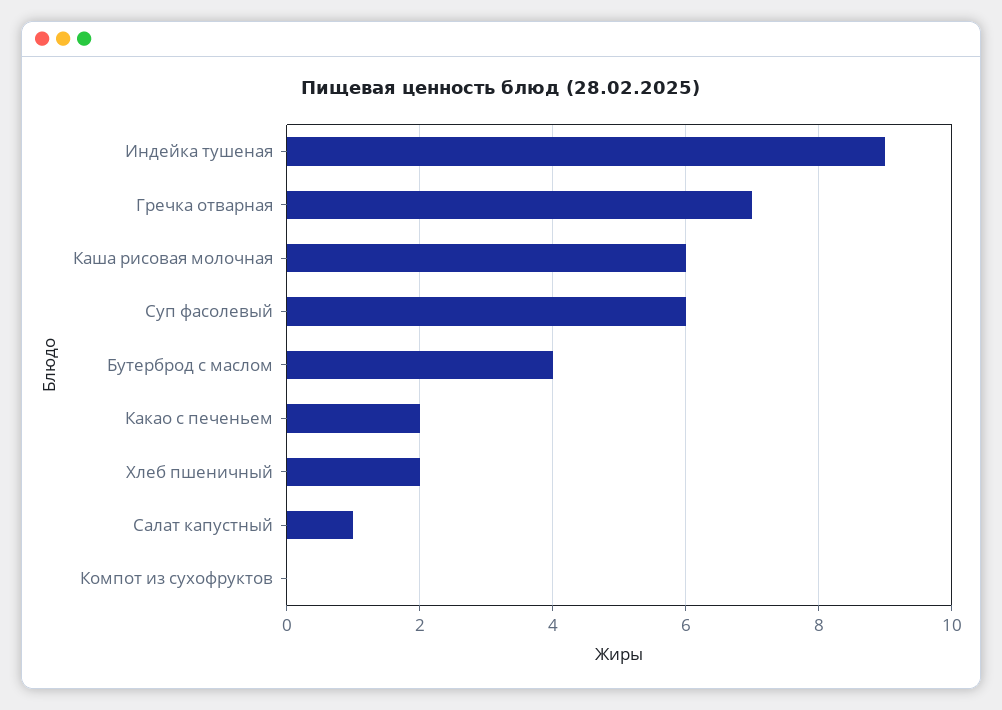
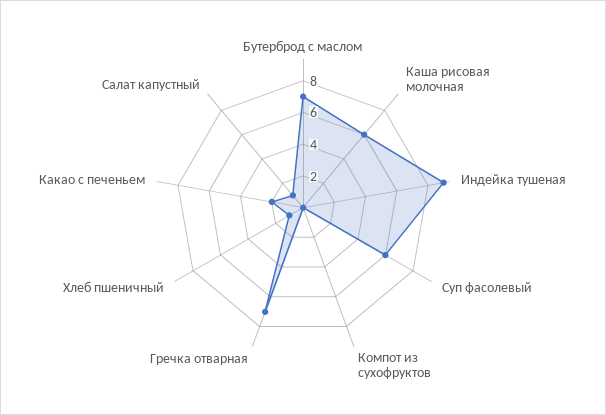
  {
    "Индейка тушеная": 9,
    "Гречка отварная": 7,
    "Каша рисовая молочная": 6,
    "Суп фасолевый": 6,
-   "Бутерброд с маслом": 4,
+   "Бутерброд с маслом": 7,
    "Какао с печеньем": 2,
-   "Хлеб пшеничный": 2,
+   "Хлеб пшеничный": 1,
    "Салат капустный": 1,
    "Компот из сухофруктов": 0
  }

